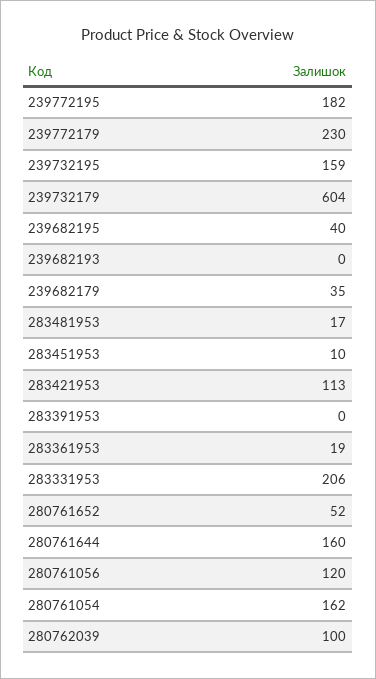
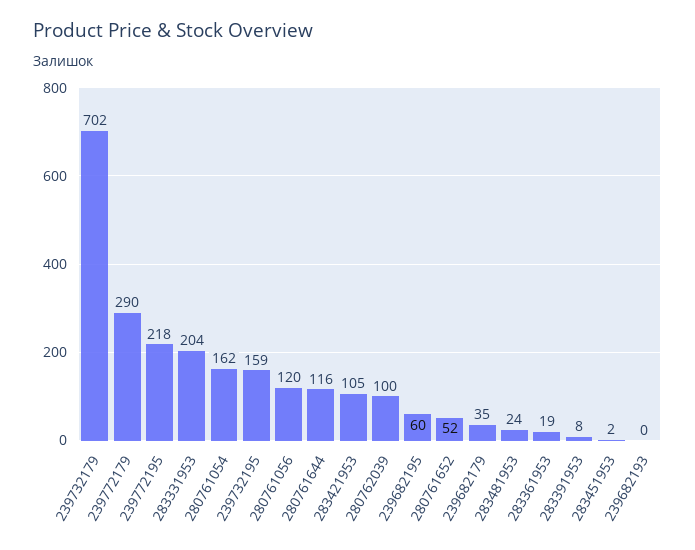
  {
-   "239772195": 182,
+   "239772195": 218,
-   "239772179": 230,
+   "239772179": 290,
    "239732195": 159,
-   "239732179": 604,
+   "239732179": 702,
-   "239682195": 40,
+   "239682195": 60,
    "239682193": 0,
    "239682179": 35,
-   "283481953": 17,
+   "283481953": 24,
-   "283451953": 10,
+   "283451953": 2,
-   "283421953": 113,
+   "283421953": 105,
-   "283391953": 0,
+   "283391953": 8,
    "283361953": 19,
-   "283331953": 206,
+   "283331953": 204,
    "280761652": 52,
-   "280761644": 160,
+   "280761644": 116,
    "280761056": 120,
    "280761054": 162,
    "280762039": 100
  }

